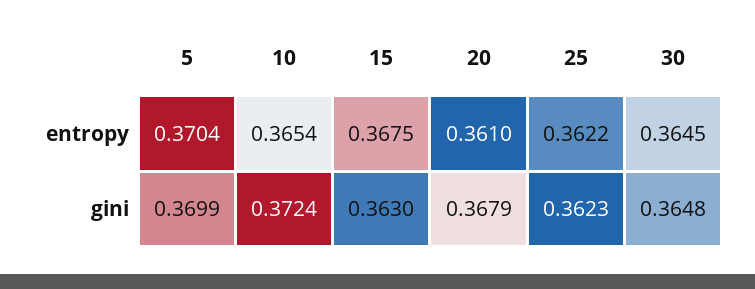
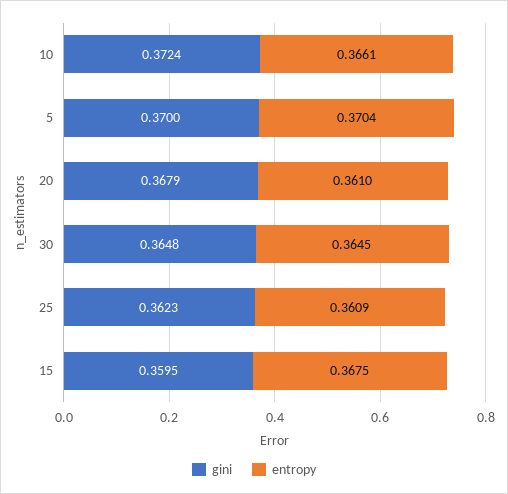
  {
    "entropy": {
      "5": 0.3704,
-     "10": 0.3654,
+     "10": 0.3661,
      "15": 0.3675,
      "20": 0.361,
-     "25": 0.3622,
+     "25": 0.3609,
      "30": 0.3645
    },
    "gini": {
-     "5": 0.3699,
+     "5": 0.37,
      "10": 0.3724,
-     "15": 0.363,
+     "15": 0.3595,
      "20": 0.3679,
      "25": 0.3623,
      "30": 0.3648
    }
  }

